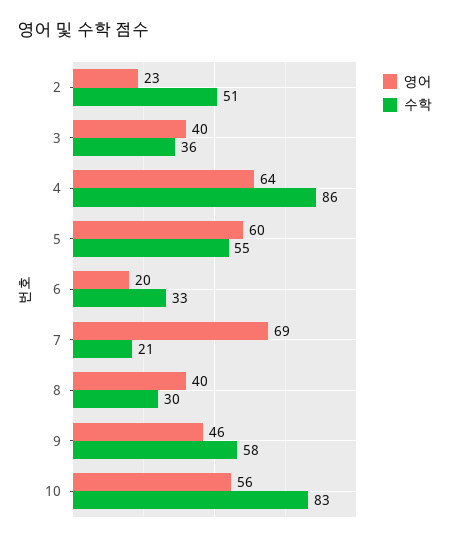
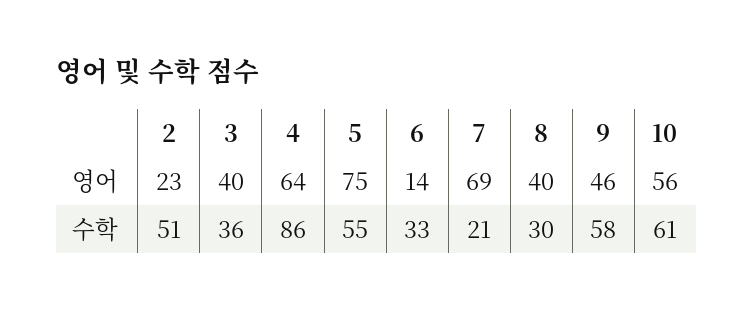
  {
    "영어": {
      "2": 23,
      "3": 40,
      "4": 64,
-     "5": 60,
+     "5": 75,
-     "6": 20,
+     "6": 14,
      "7": 69,
      "8": 40,
      "9": 46,
      "10": 56
    },
    "수학": {
      "2": 51,
      "3": 36,
      "4": 86,
      "5": 55,
      "6": 33,
      "7": 21,
      "8": 30,
      "9": 58,
-     "10": 83
+     "10": 61
    }
  }

